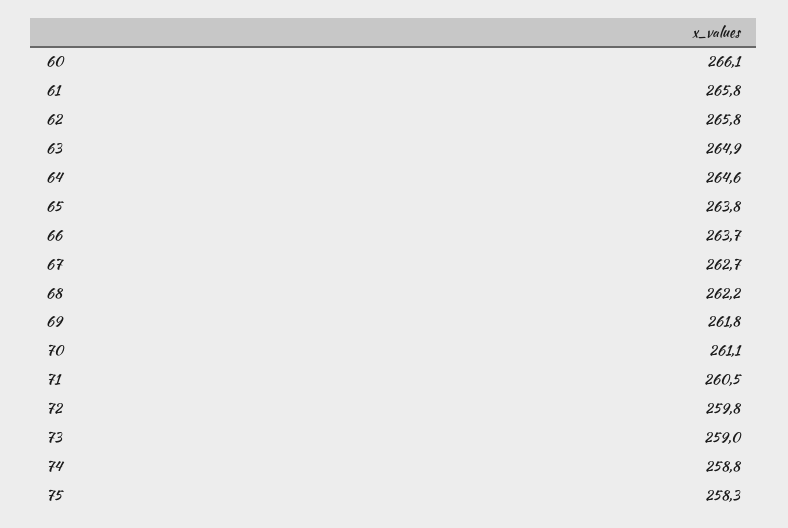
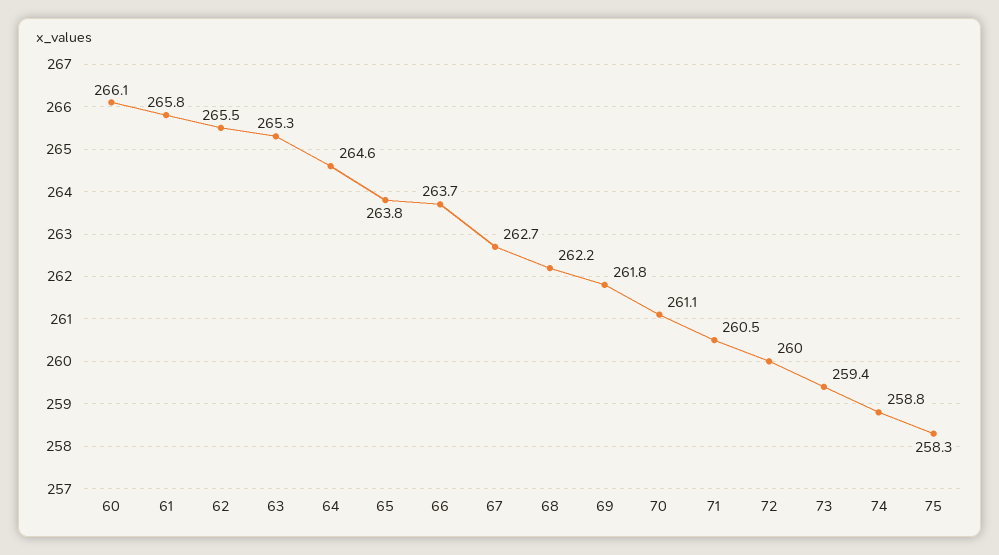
  {
    "60": 266.1,
    "61": 265.8,
-   "62": 265.8,
+   "62": 265.5,
-   "63": 264.9,
+   "63": 265.3,
    "64": 264.6,
    "65": 263.8,
    "66": 263.7,
    "67": 262.7,
    "68": 262.2,
    "69": 261.8,
    "70": 261.1,
    "71": 260.5,
-   "72": 259.8,
+   "72": 260,
-   "73": 259,
+   "73": 259.4,
    "74": 258.8,
    "75": 258.3
  }

